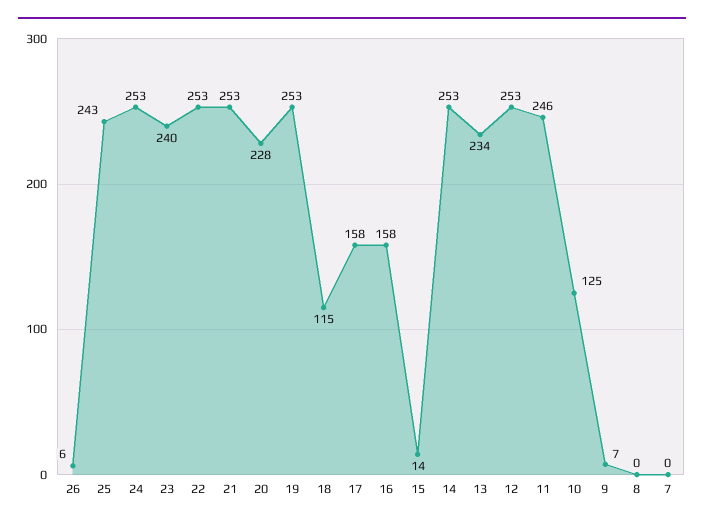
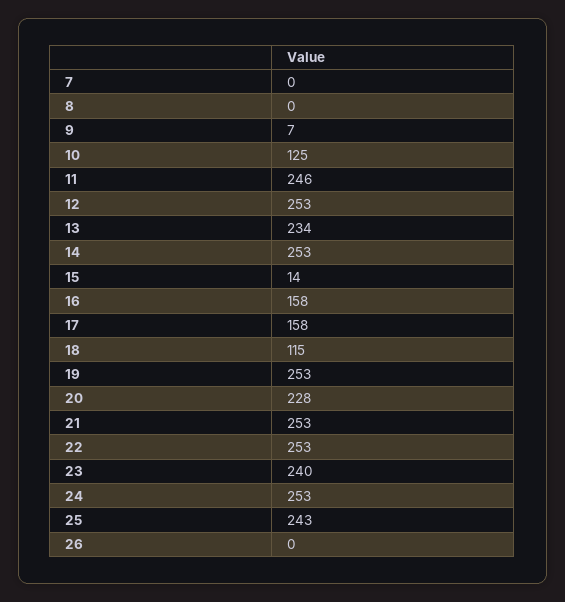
  {
-   "26": 6,
+   "26": 0,
    "25": 243,
    "24": 253,
    "23": 240,
    "22": 253,
    "21": 253,
    "20": 228,
    "19": 253,
    "18": 115,
    "17": 158,
    "16": 158,
    "15": 14,
    "14": 253,
    "13": 234,
    "12": 253,
    "11": 246,
    "10": 125,
    "9": 7,
    "8": 0,
    "7": 0
  }

